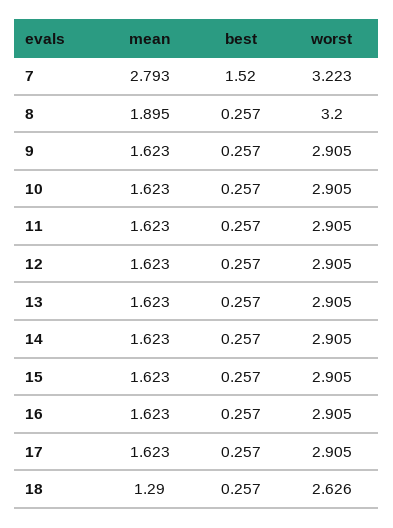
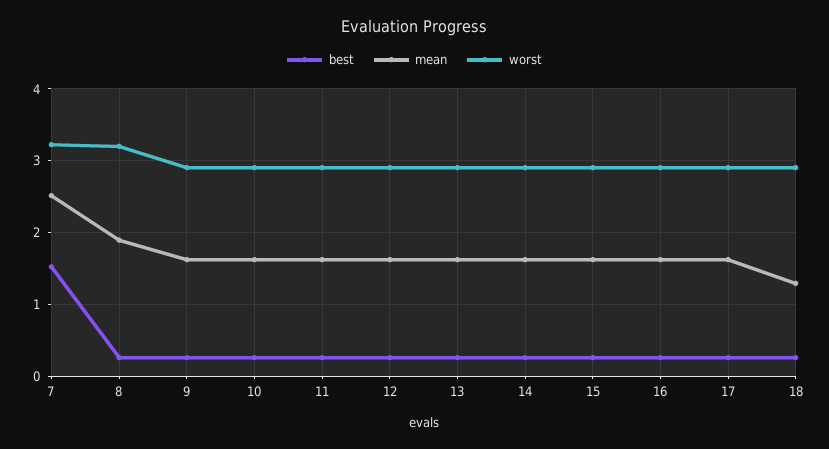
  {
    "mean": {
-     "7": 2.793,
+     "7": 2.5,
      "8": 1.895,
      "9": 1.623,
      "10": 1.623,
      "11": 1.623,
      "12": 1.623,
      "13": 1.623,
      "14": 1.623,
      "15": 1.623,
      "16": 1.623,
      "17": 1.623,
      "18": 1.29
    },
    "best": {
      "7": 1.52,
      "8": 0.257,
      "9": 0.257,
      "10": 0.257,
      "11": 0.257,
      "12": 0.257,
      "13": 0.257,
      "14": 0.257,
      "15": 0.257,
      "16": 0.257,
      "17": 0.257,
      "18": 0.257
    },
    "worst": {
      "7": 3.223,
      "8": 3.2,
      "9": 2.905,
      "10": 2.905,
      "11": 2.905,
      "12": 2.905,
      "13": 2.905,
      "14": 2.905,
      "15": 2.905,
      "16": 2.905,
      "17": 2.905,
-     "18": 2.626
+     "18": 2.9
    }
  }

